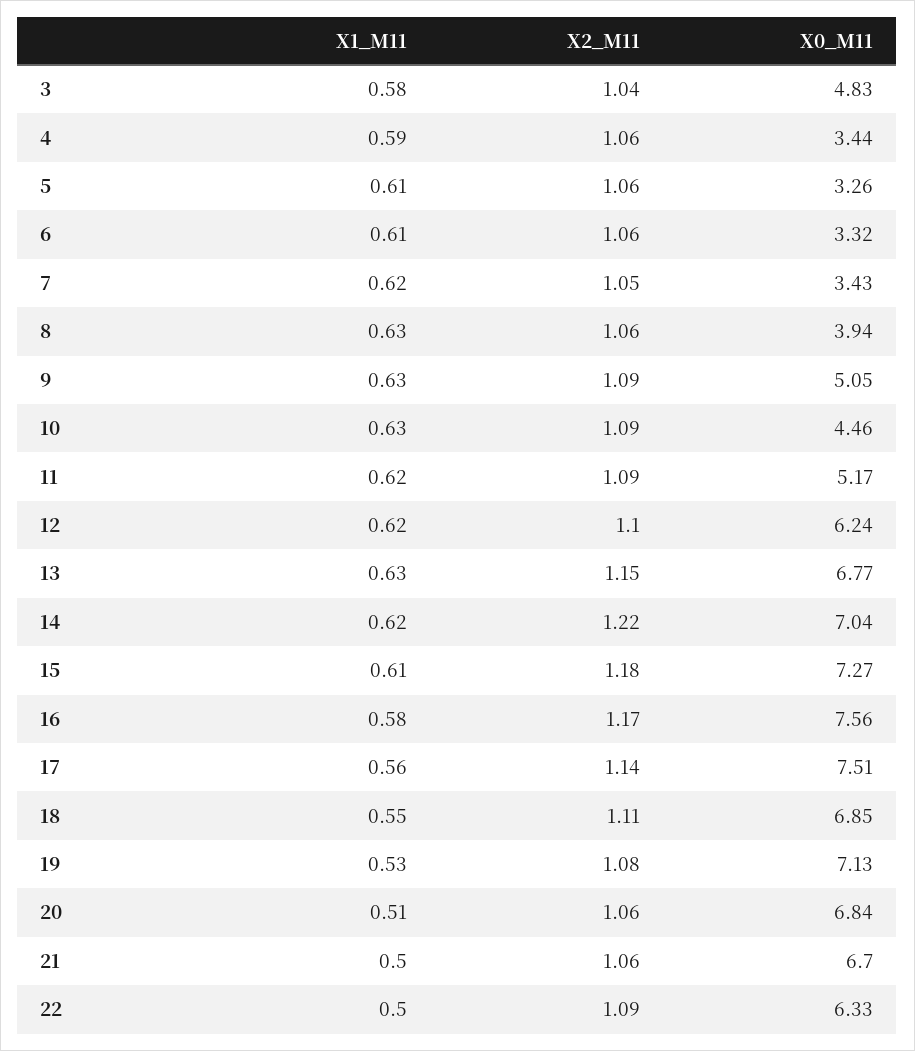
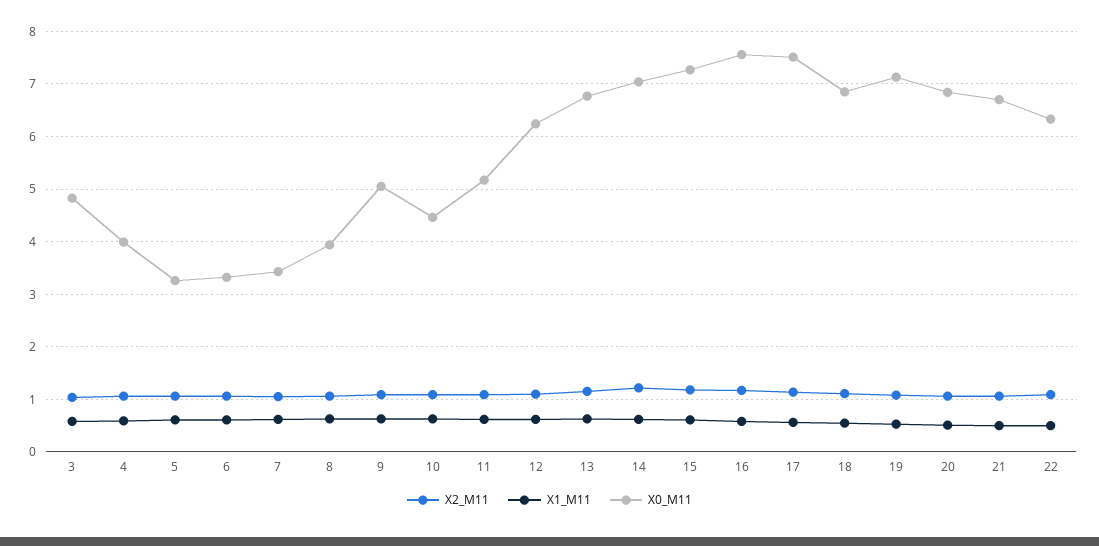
  {
    "X1_M11": {
      "3": 0.58,
      "4": 0.59,
      "5": 0.61,
      "6": 0.61,
      "7": 0.62,
      "8": 0.63,
      "9": 0.63,
      "10": 0.63,
      "11": 0.62,
      "12": 0.62,
      "13": 0.63,
      "14": 0.62,
      "15": 0.61,
      "16": 0.58,
      "17": 0.56,
      "18": 0.55,
      "19": 0.53,
      "20": 0.51,
      "21": 0.5,
      "22": 0.5
    },
    "X2_M11": {
      "3": 1.04,
      "4": 1.06,
      "5": 1.06,
      "6": 1.06,
      "7": 1.05,
      "8": 1.06,
      "9": 1.09,
      "10": 1.09,
      "11": 1.09,
      "12": 1.1,
      "13": 1.15,
      "14": 1.22,
      "15": 1.18,
      "16": 1.17,
      "17": 1.14,
      "18": 1.11,
      "19": 1.08,
      "20": 1.06,
      "21": 1.06,
      "22": 1.09
    },
    "X0_M11": {
      "3": 4.83,
-     "4": 3.44,
+     "4": 4,
      "5": 3.26,
      "6": 3.32,
      "7": 3.43,
      "8": 3.94,
      "9": 5.05,
      "10": 4.46,
      "11": 5.17,
      "12": 6.24,
      "13": 6.77,
      "14": 7.04,
      "15": 7.27,
      "16": 7.56,
      "17": 7.51,
      "18": 6.85,
      "19": 7.13,
      "20": 6.84,
      "21": 6.7,
      "22": 6.33
    }
  }

